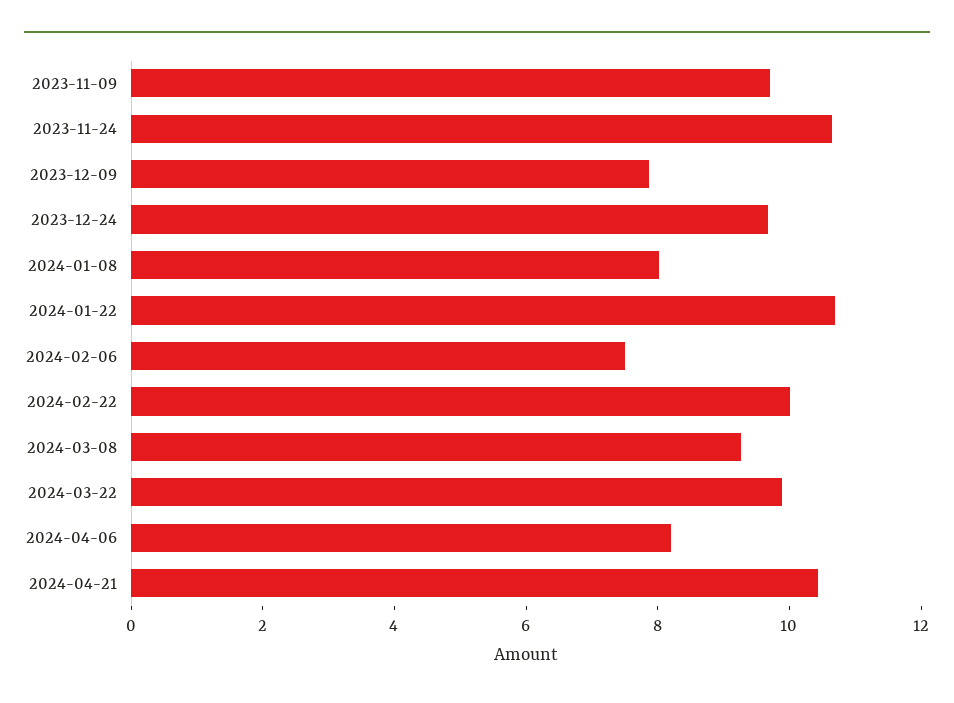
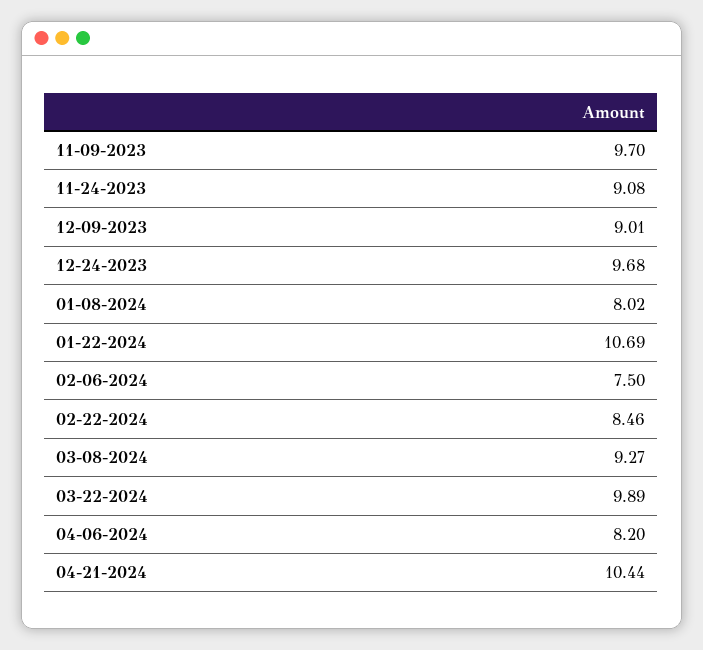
  {
    "2023-11-09": 9.7,
-   "2023-11-24": 10.5,
+   "2023-11-24": 9.08,
-   "2023-12-09": 8,
+   "2023-12-09": 9.01,
    "2023-12-24": 9.68,
    "2024-01-08": 8.02,
    "2024-01-22": 10.69,
    "2024-02-06": 7.5,
-   "2024-02-22": 10,
+   "2024-02-22": 8.46,
    "2024-03-08": 9.27,
    "2024-03-22": 9.89,
    "2024-04-06": 8.2,
    "2024-04-21": 10.44
  }

